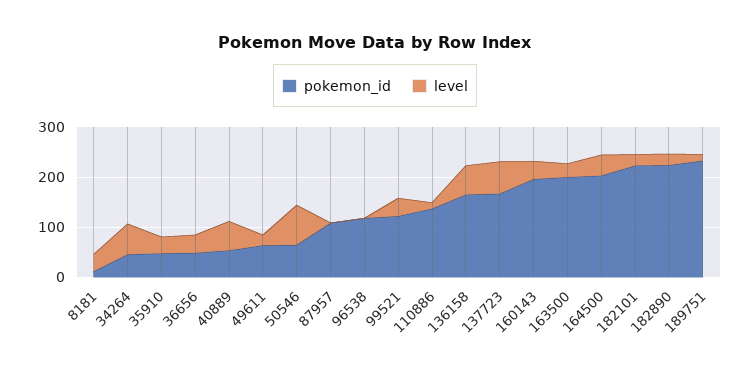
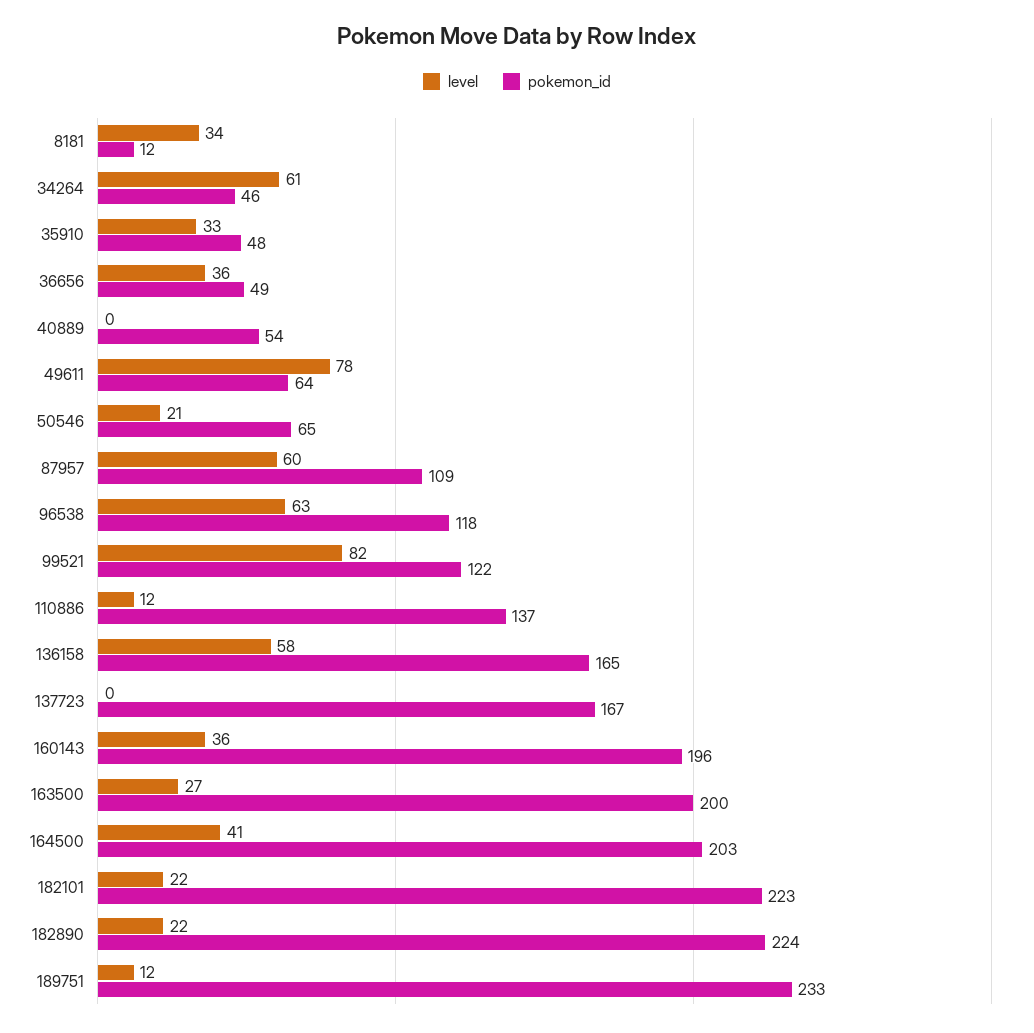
  {
    "pokemon_id": {
      "8181": 12,
      "34264": 46,
      "35910": 48,
      "36656": 49,
      "40889": 54,
      "49611": 64,
      "50546": 65,
      "87957": 109,
      "96538": 118,
      "99521": 122,
      "110886": 137,
      "136158": 165,
      "137723": 167,
      "160143": 196,
      "163500": 200,
      "164500": 203,
      "182101": 223,
      "182890": 224,
      "189751": 233
    },
    "level": {
      "8181": 34,
      "34264": 61,
      "35910": 33,
      "36656": 36,
-     "40889": 60,
+     "40889": 0,
-     "49611": 20,
+     "49611": 78,
-     "50546": 80,
+     "50546": 21,
-     "87957": 0,
+     "87957": 60,
-     "96538": 0,
+     "96538": 63,
-     "99521": 40,
+     "99521": 82,
      "110886": 12,
      "136158": 58,
-     "137723": 60,
+     "137723": 0,
      "160143": 36,
      "163500": 27,
      "164500": 41,
      "182101": 22,
      "182890": 22,
      "189751": 12
    }
  }

